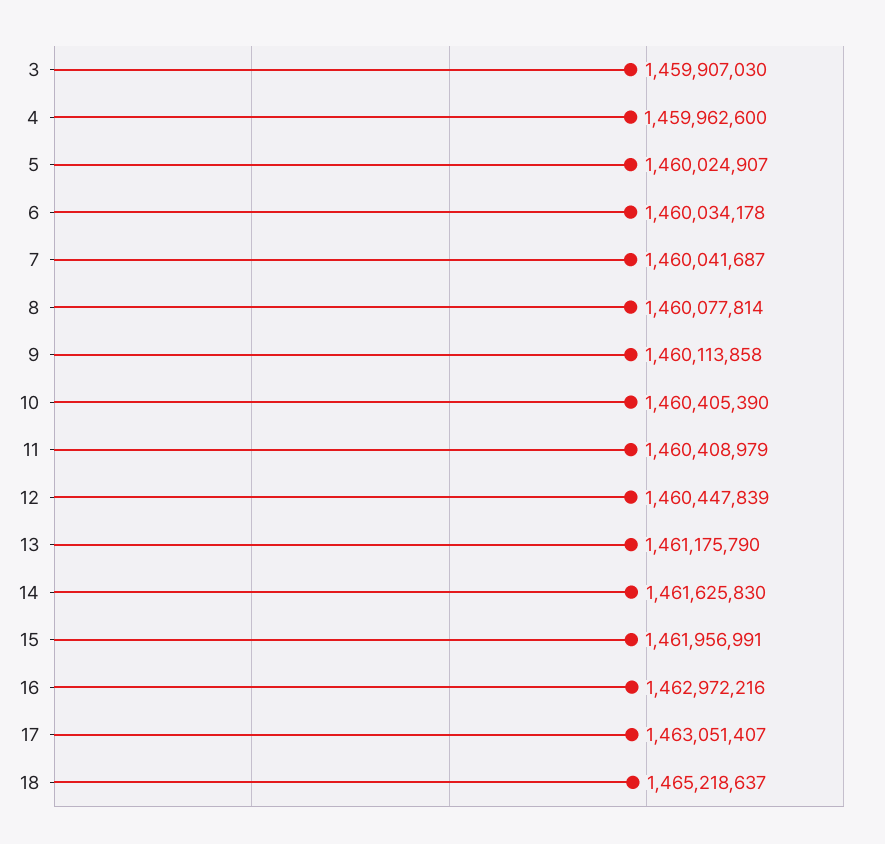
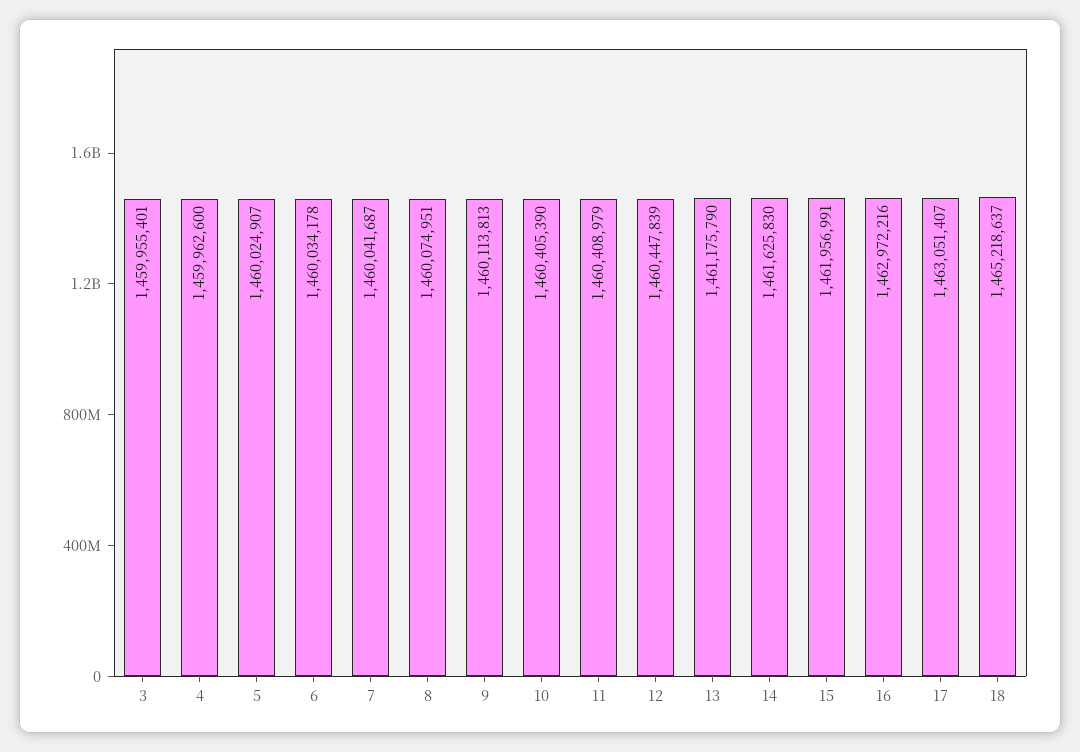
  {
-   "3": 1459907030,
+   "3": 1459955401,
    "4": 1459962600,
    "5": 1460024907,
    "6": 1460034178,
    "7": 1460041687,
-   "8": 1460077814,
+   "8": 1460074951,
-   "9": 1460113858,
+   "9": 1460113813,
    "10": 1460405390,
    "11": 1460408979,
    "12": 1460447839,
    "13": 1461175790,
    "14": 1461625830,
    "15": 1461956991,
    "16": 1462972216,
    "17": 1463051407,
    "18": 1465218637
  }

